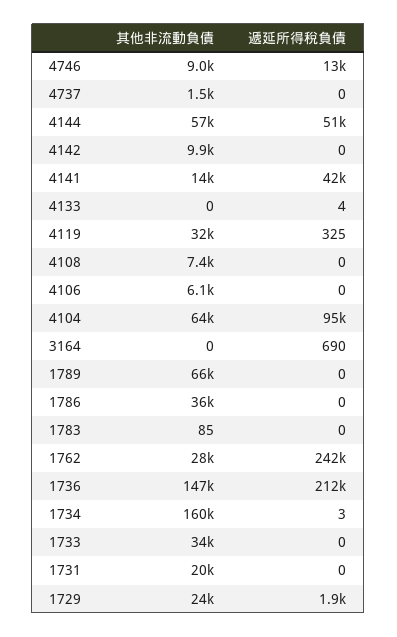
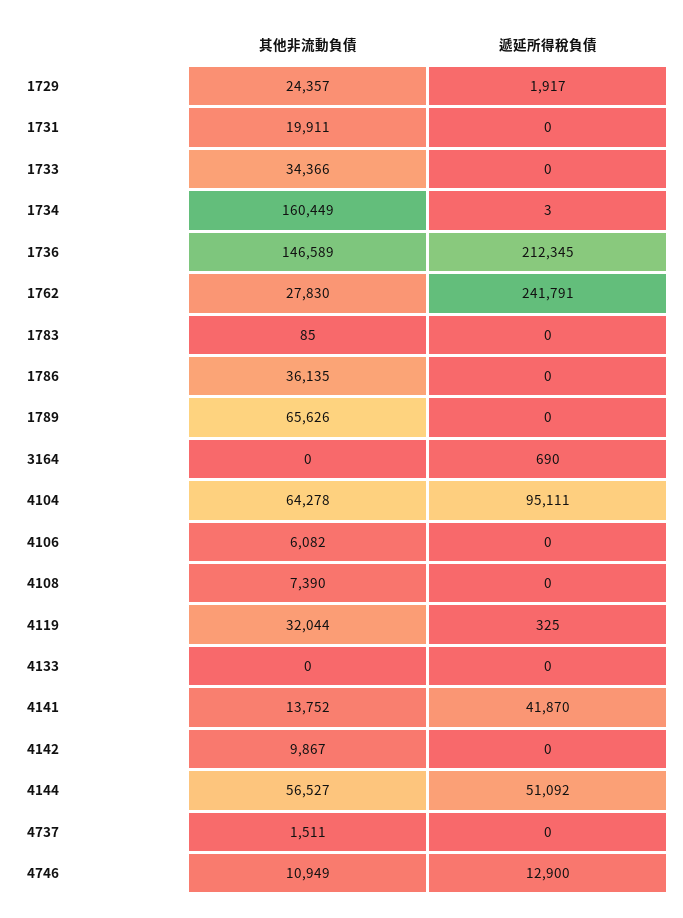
  {
    "其他非流動負債": {
-     "4746": 9000,
+     "4746": 10949,
      "4737": 1511,
      "4144": 56527,
      "4142": 9867,
      "4141": 13752,
      "4133": 0,
      "4119": 32044,
      "4108": 7390,
      "4106": 6082,
      "4104": 64278,
      "3164": 0,
      "1789": 65626,
      "1786": 36135,
      "1783": 85,
      "1762": 27830,
      "1736": 146589,
      "1734": 160449,
      "1733": 34366,
      "1731": 19911,
      "1729": 24357
    },
    "遞延所得稅負債": {
      "4746": 12900,
      "4737": 0,
      "4144": 51092,
      "4142": 0,
      "4141": 41870,
-     "4133": 4,
+     "4133": 0,
      "4119": 325,
      "4108": 0,
      "4106": 0,
      "4104": 95111,
      "3164": 690,
      "1789": 0,
      "1786": 0,
      "1783": 0,
      "1762": 241791,
      "1736": 212345,
      "1734": 3,
      "1733": 0,
      "1731": 0,
      "1729": 1917
    }
  }

